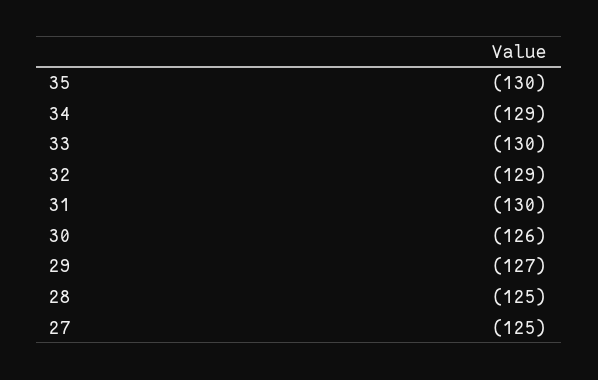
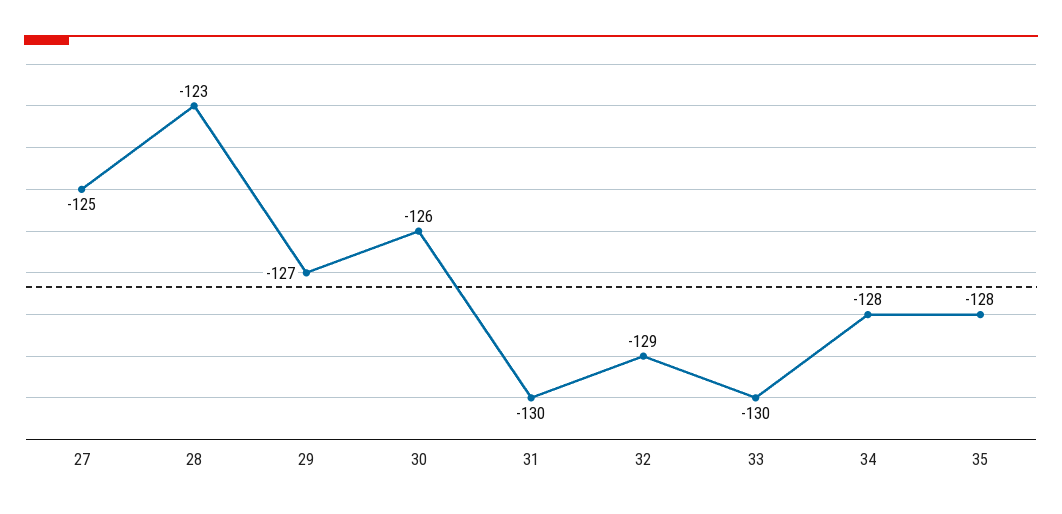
  {
-   "35": -130,
+   "35": -128,
-   "34": -129,
+   "34": -128,
    "33": -130,
    "32": -129,
    "31": -130,
    "30": -126,
    "29": -127,
-   "28": -125,
+   "28": -123,
    "27": -125
  }

